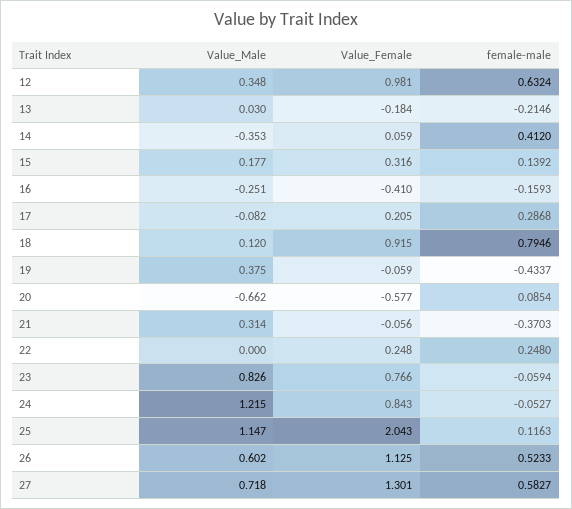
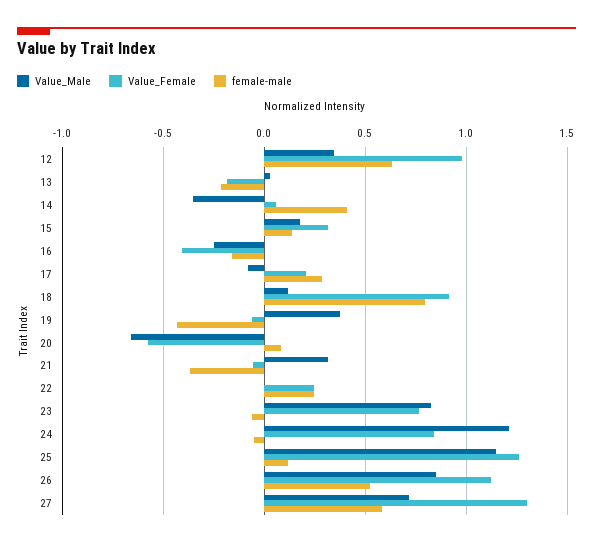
  {
    "Value_Male": {
      "12": 0.348,
      "13": 0.03,
      "14": -0.353,
      "15": 0.177,
      "16": -0.251,
      "17": -0.082,
      "18": 0.12,
      "19": 0.375,
      "20": -0.662,
      "21": 0.314,
      "22": 0,
      "23": 0.826,
      "24": 1.215,
      "25": 1.147,
-     "26": 0.602,
+     "26": 0.85,
      "27": 0.718
    },
    "Value_Female": {
      "12": 0.981,
      "13": -0.184,
      "14": 0.059,
      "15": 0.316,
      "16": -0.41,
      "17": 0.205,
      "18": 0.915,
      "19": -0.059,
      "20": -0.577,
      "21": -0.056,
      "22": 0.248,
      "23": 0.766,
      "24": 0.843,
-     "25": 2.043,
+     "25": 1.25,
      "26": 1.125,
      "27": 1.301
    },
    "female-male": {
      "12": 0.6324,
      "13": -0.2146,
      "14": 0.412,
      "15": 0.1392,
      "16": -0.1593,
      "17": 0.2868,
      "18": 0.7946,
      "19": -0.4337,
      "20": 0.0854,
      "21": -0.3703,
      "22": 0.248,
      "23": -0.0594,
      "24": -0.0527,
      "25": 0.1163,
      "26": 0.5233,
      "27": 0.5827
    }
  }

